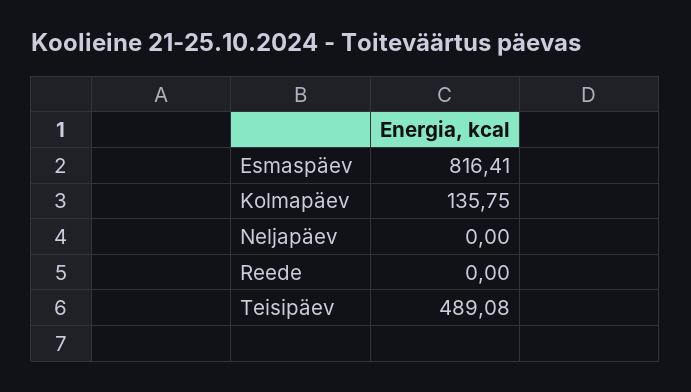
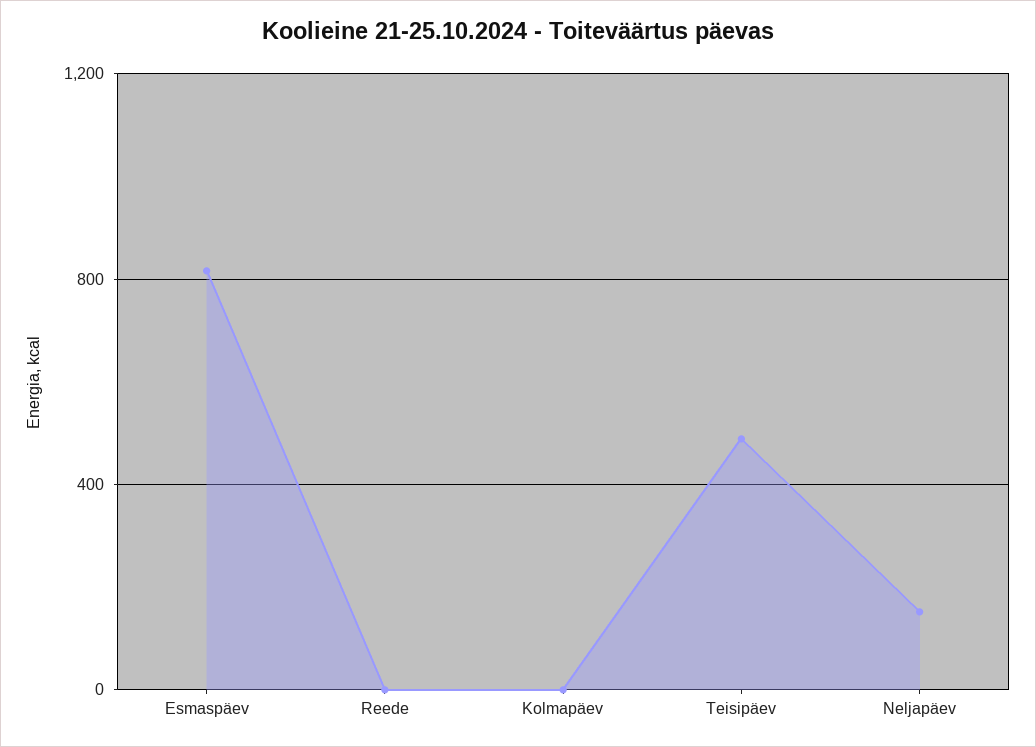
  {
    "Esmaspäev": 816.41,
-   "Kolmapäev": 135.75,
+   "Kolmapäev": 0,
-   "Neljapäev": 0,
+   "Neljapäev": 150,
    "Reede": 0,
    "Teisipäev": 489.08
  }

